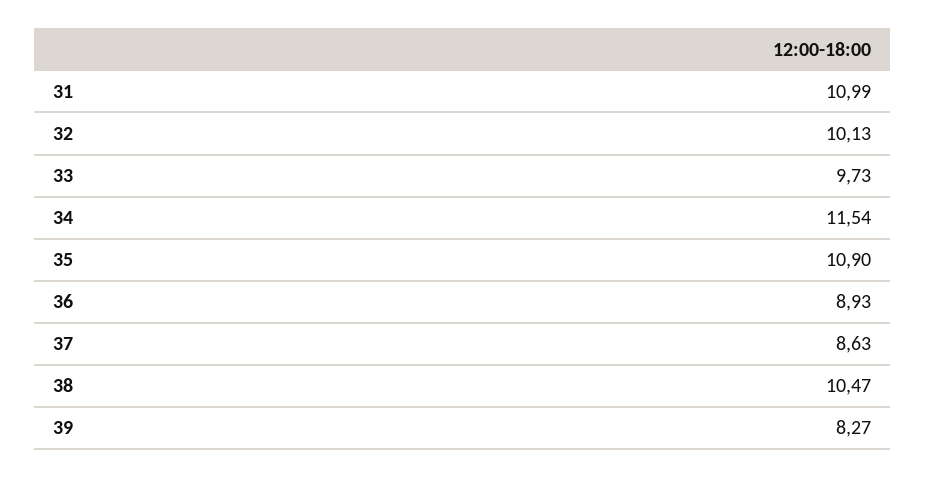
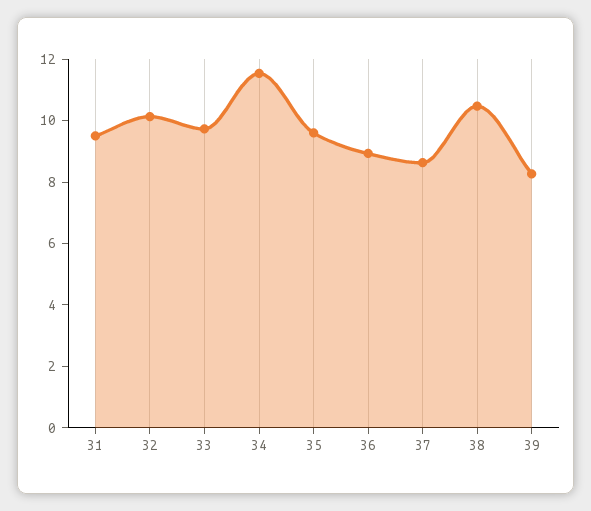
  {
-   "31": 10.99,
+   "31": 9.5,
    "32": 10.13,
    "33": 9.73,
    "34": 11.54,
-   "35": 10.9,
+   "35": 9.5,
    "36": 8.93,
    "37": 8.63,
    "38": 10.47,
    "39": 8.27
  }

